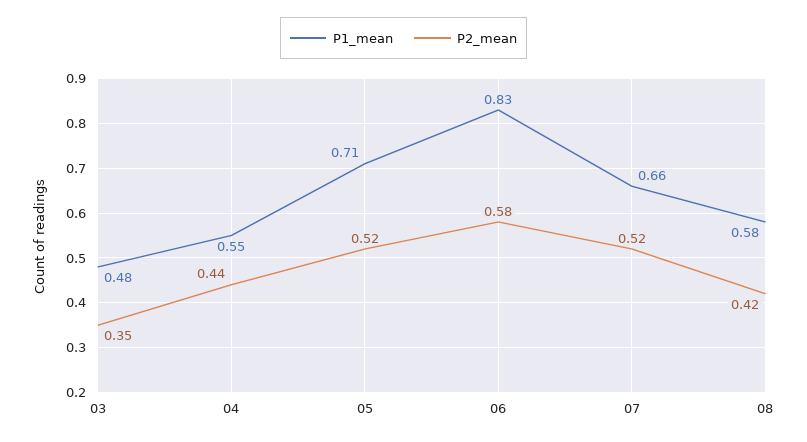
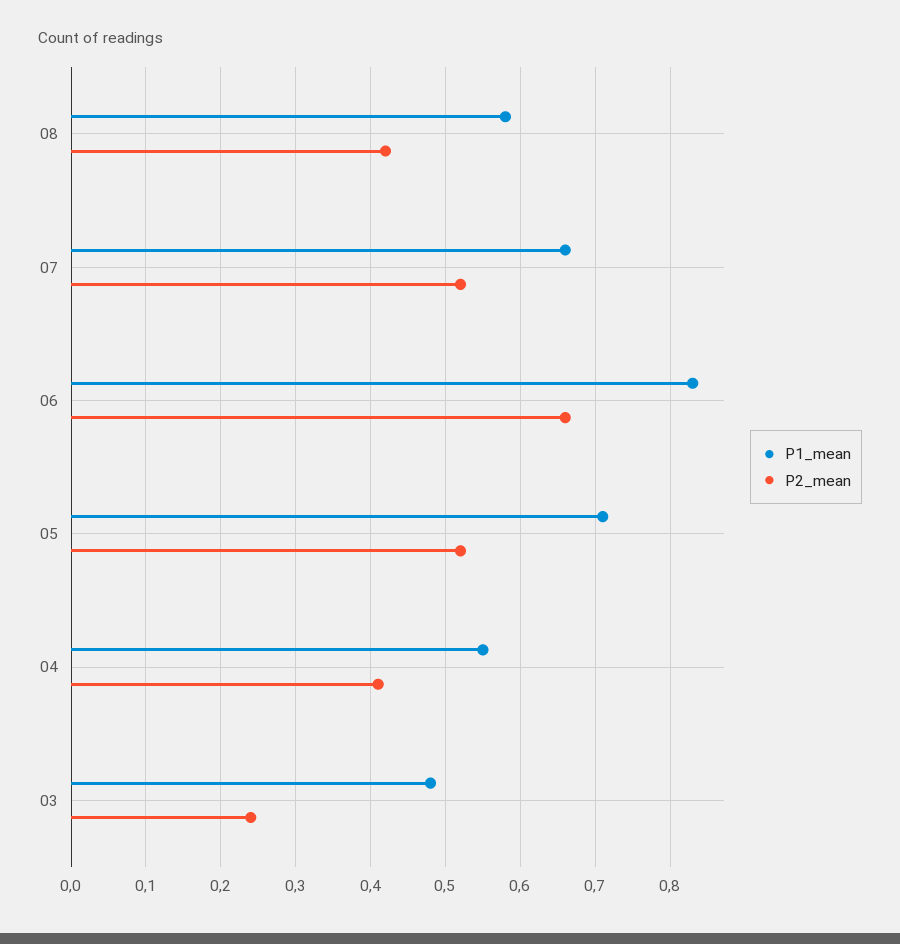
  {
    "P1_mean": {
      "03": 0.48,
      "04": 0.55,
      "05": 0.71,
      "06": 0.83,
      "07": 0.66,
      "08": 0.58
    },
    "P2_mean": {
-     "03": 0.35,
+     "03": 0.24,
-     "04": 0.44,
+     "04": 0.41,
      "05": 0.52,
-     "06": 0.58,
+     "06": 0.66,
      "07": 0.52,
      "08": 0.42
    }
  }

